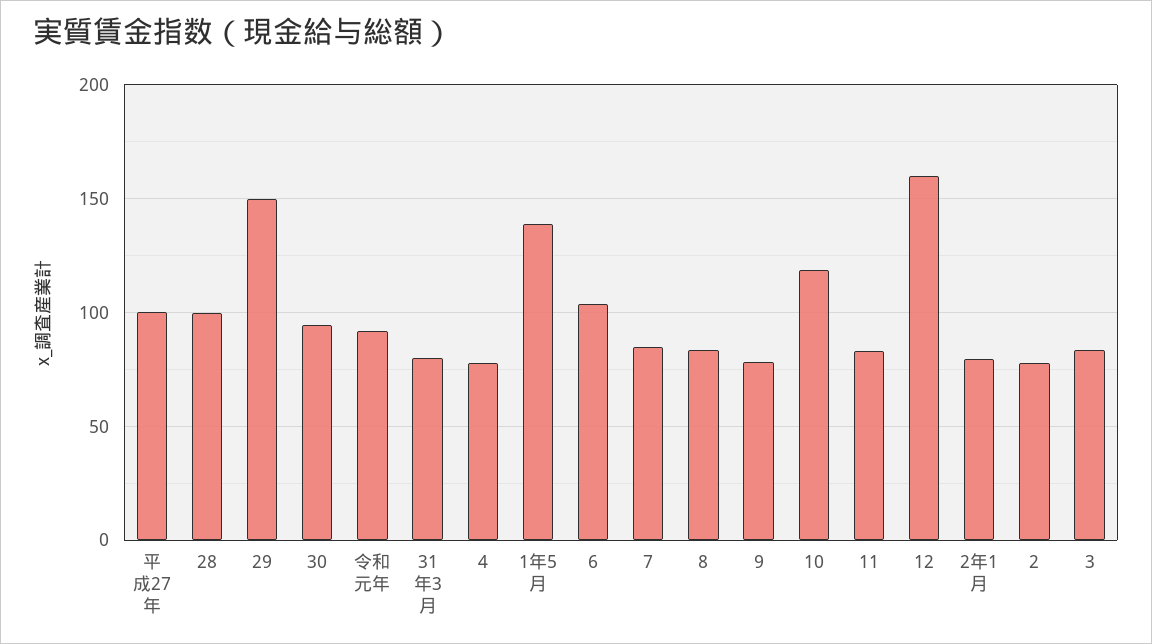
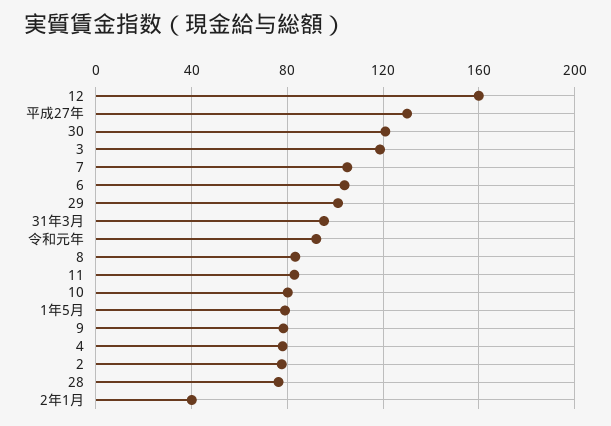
  {
-   "平成27年": 100,
+   "平成27年": 130,
-   "28": 100,
+   "28": 75,
-   "29": 150,
+   "29": 100,
-   "30": 95,
+   "30": 120,
    "令和元年": 90,
-   "31年3月": 80,
+   "31年3月": 95,
    "4": 80,
-   "1年5月": 140,
+   "1年5月": 80,
    "6": 105,
-   "7": 85,
+   "7": 105,
    "8": 85,
    "9": 80,
-   "10": 120,
+   "10": 80,
    "11": 85,
    "12": 160,
-   "2年1月": 80,
+   "2年1月": 40,
    "2": 80,
-   "3": 85
+   "3": 120
  }

